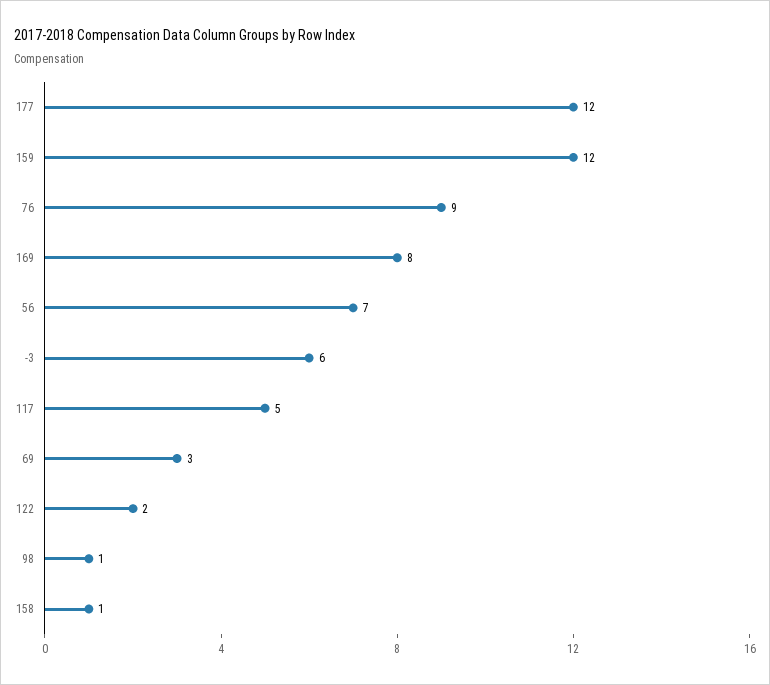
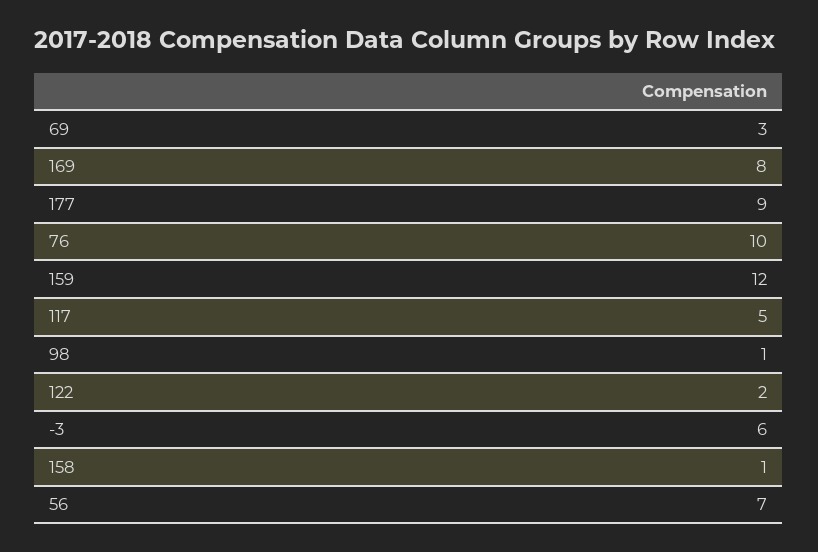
  {
-   "177": 12,
+   "177": 9,
    "159": 12,
-   "76": 9,
+   "76": 10,
    "169": 8,
    "56": 7,
    "-3": 6,
    "117": 5,
    "69": 3,
    "122": 2,
    "98": 1,
    "158": 1
  }

